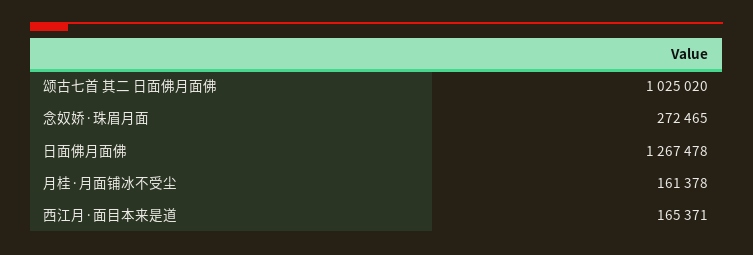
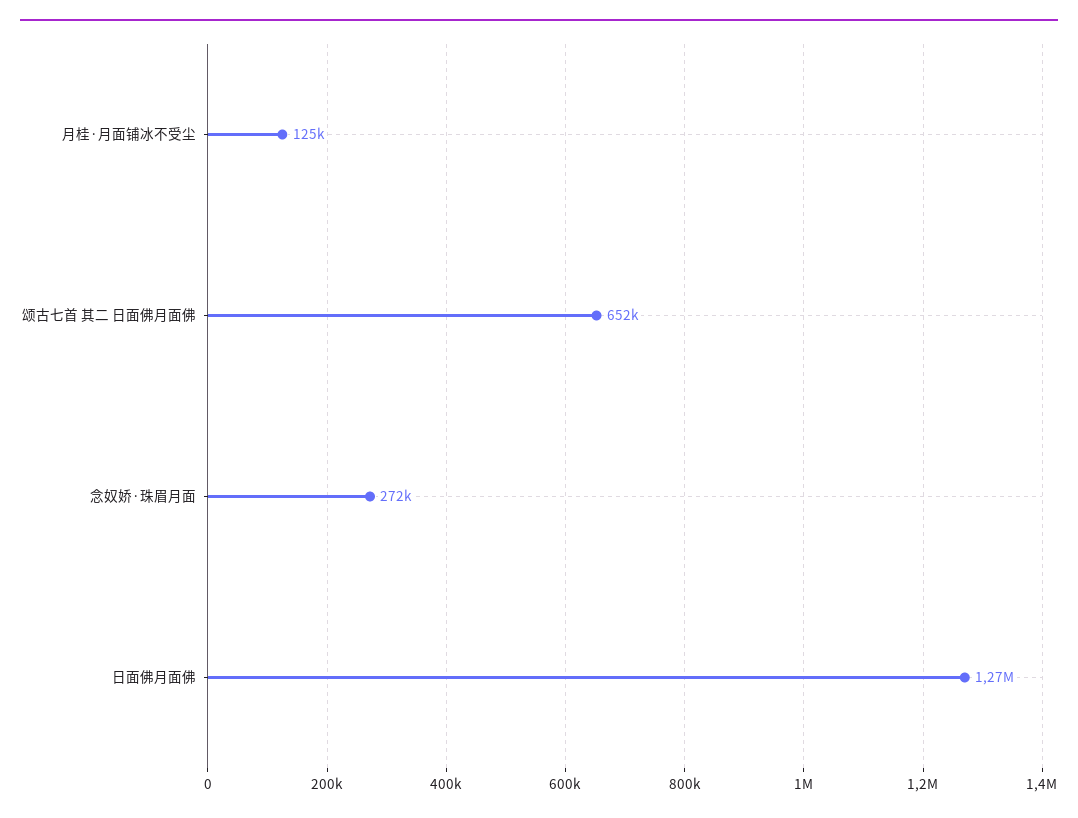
  {
-   "颂古七首 其二 日面佛月面佛": 1025020,
+   "颂古七首 其二 日面佛月面佛": 652000,
    "念奴娇·珠眉月面": 272465,
    "日面佛月面佛": 1267478,
-   "月桂·月面铺冰不受尘": 161378,
+   "月桂·月面铺冰不受尘": 125000
-   "西江月·面目本来是道": 165371
  }

